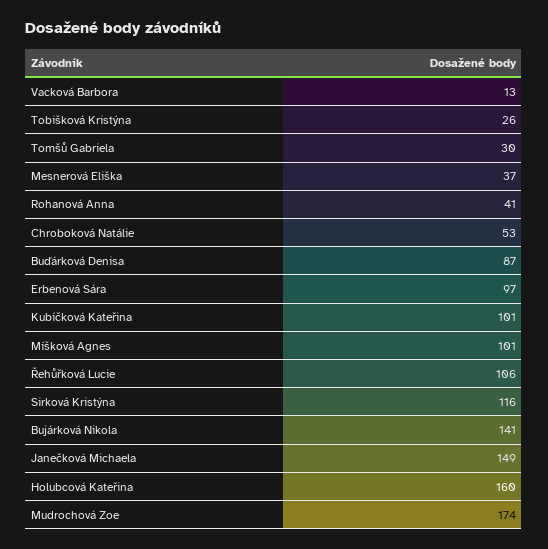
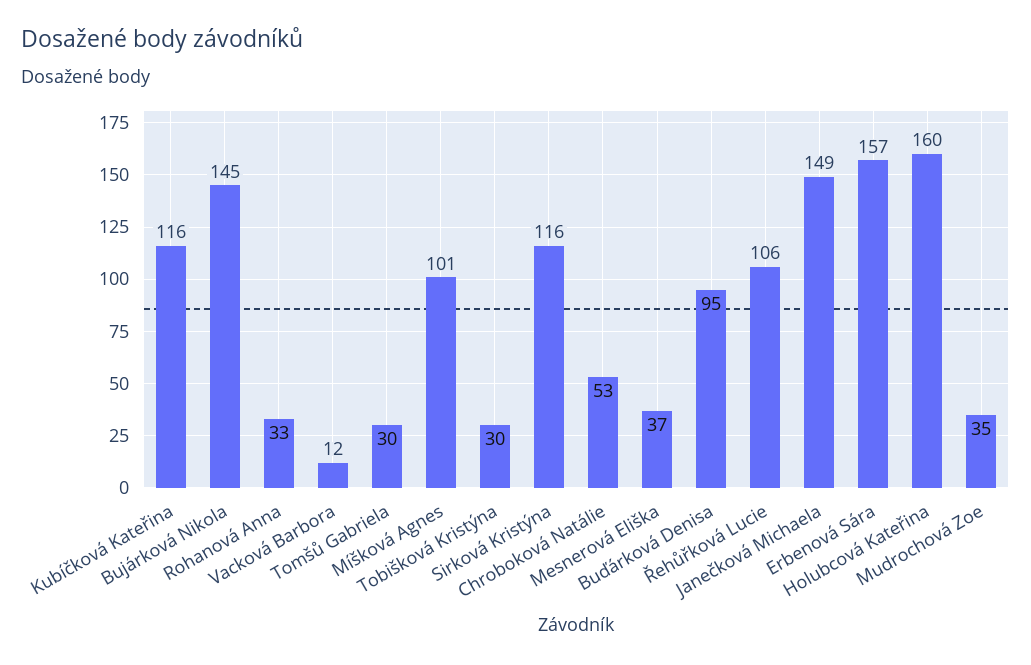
  {
-   "Vacková Barbora": 13,
+   "Vacková Barbora": 12,
-   "Tobišková Kristýna": 26,
+   "Tobišková Kristýna": 30,
    "Tomšů Gabriela": 30,
    "Mesnerová Eliška": 37,
-   "Rohanová Anna": 41,
+   "Rohanová Anna": 33,
    "Chroboková Natálie": 53,
-   "Buďárková Denisa": 87,
+   "Buďárková Denisa": 95,
-   "Erbenová Sára": 97,
+   "Erbenová Sára": 157,
-   "Kubíčková Kateřina": 101,
+   "Kubíčková Kateřina": 116,
    "Míšková Agnes": 101,
    "Řehůřková Lucie": 106,
    "Sirková Kristýna": 116,
-   "Bujárková Nikola": 141,
+   "Bujárková Nikola": 145,
    "Janečková Michaela": 149,
    "Holubcová Kateřina": 160,
-   "Mudrochová Zoe": 174
+   "Mudrochová Zoe": 35
  }

